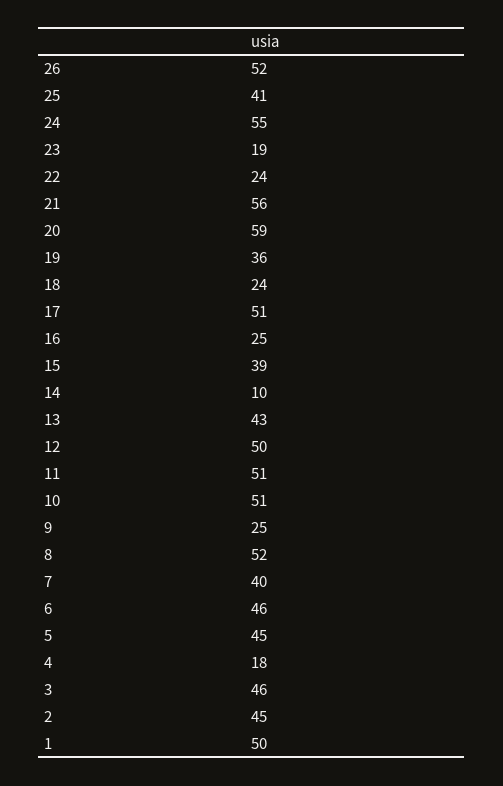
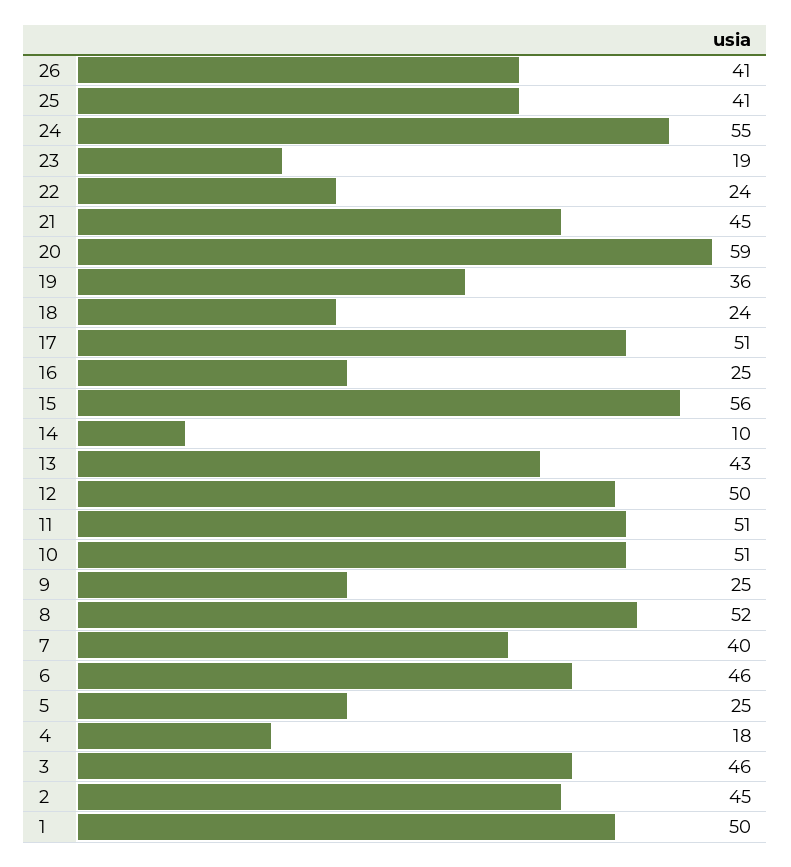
  {
-   "26": 52,
+   "26": 41,
    "25": 41,
    "24": 55,
    "23": 19,
    "22": 24,
-   "21": 56,
+   "21": 45,
    "20": 59,
    "19": 36,
    "18": 24,
    "17": 51,
    "16": 25,
-   "15": 39,
+   "15": 56,
    "14": 10,
    "13": 43,
    "12": 50,
    "11": 51,
    "10": 51,
    "9": 25,
    "8": 52,
    "7": 40,
    "6": 46,
-   "5": 45,
+   "5": 25,
    "4": 18,
    "3": 46,
    "2": 45,
    "1": 50
  }

